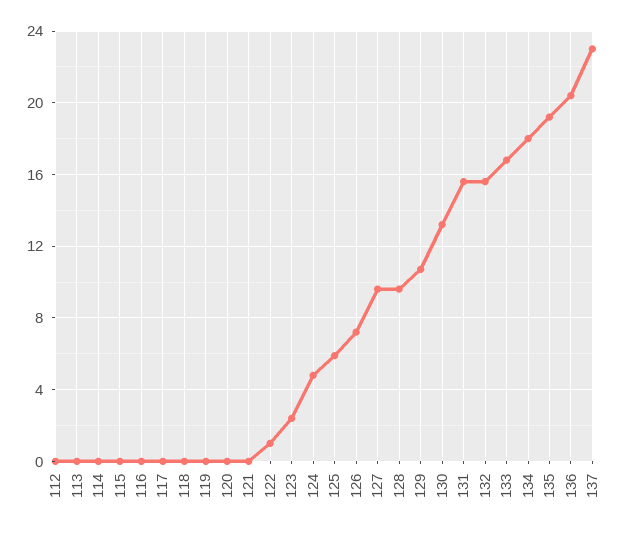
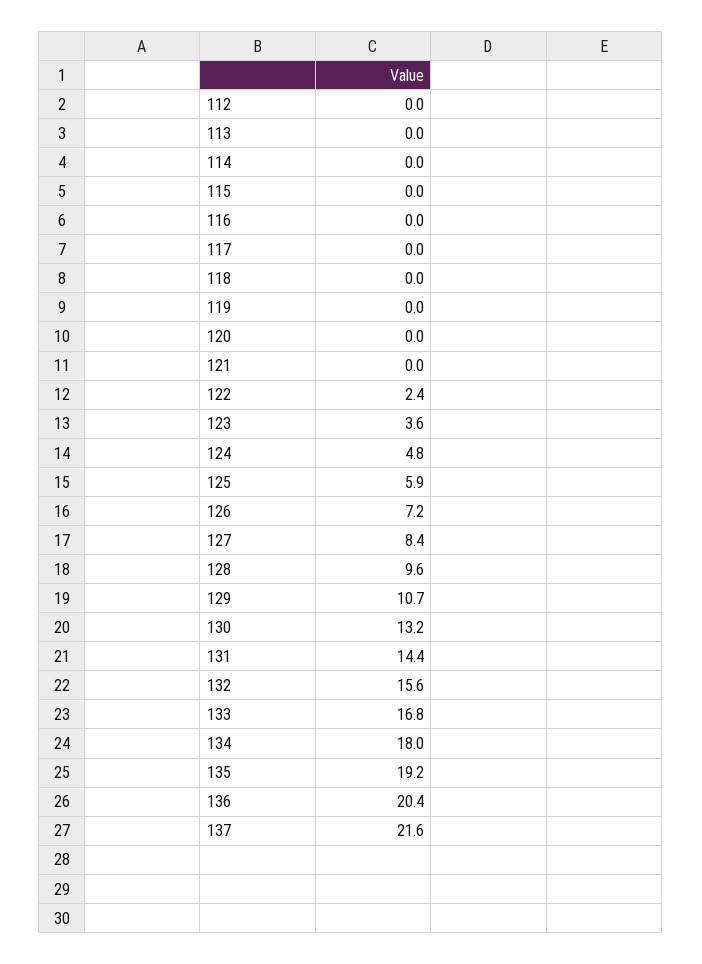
  {
    "112": 0,
    "113": 0,
    "114": 0,
    "115": 0,
    "116": 0,
    "117": 0,
    "118": 0,
    "119": 0,
    "120": 0,
    "121": 0,
-   "122": 1,
+   "122": 2.4,
-   "123": 2.5,
+   "123": 3.6,
    "124": 4.8,
    "125": 5.9,
    "126": 7.2,
-   "127": 9.5,
+   "127": 8.4,
    "128": 9.6,
    "129": 10.7,
    "130": 13.2,
-   "131": 15.5,
+   "131": 14.4,
    "132": 15.6,
    "133": 16.8,
    "134": 18,
    "135": 19.2,
    "136": 20.4,
-   "137": 23
+   "137": 21.6
  }

